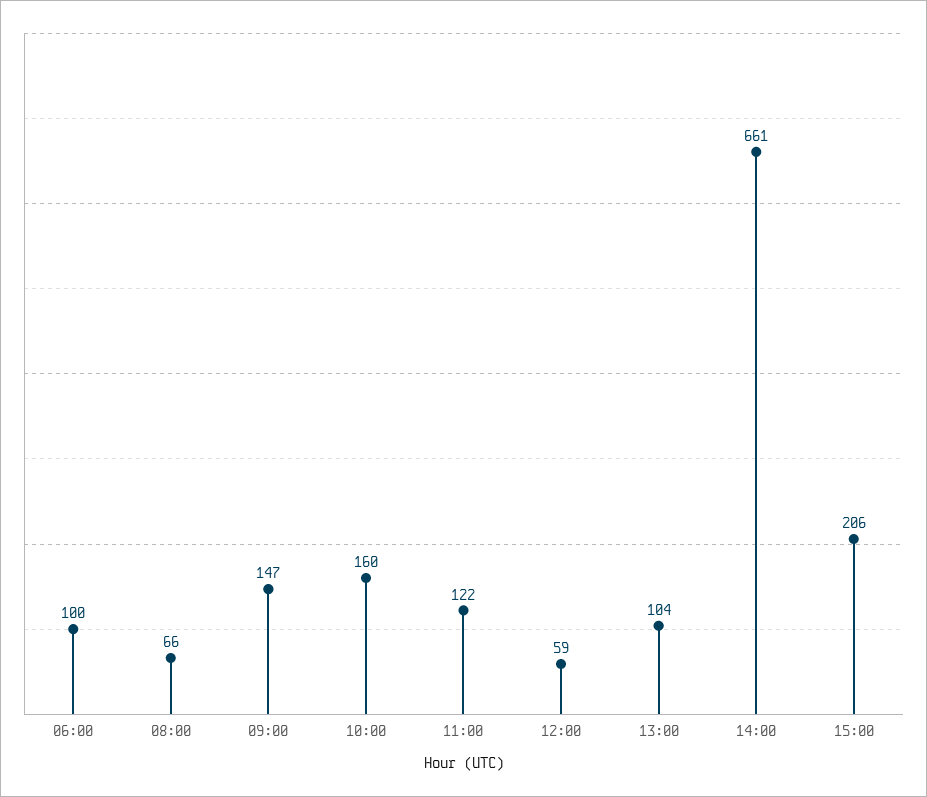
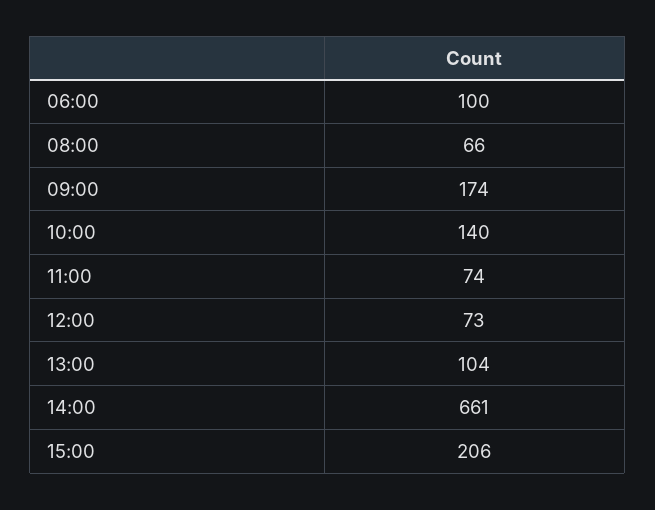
  {
    "06:00": 100,
    "08:00": 66,
-   "09:00": 147,
+   "09:00": 174,
-   "10:00": 160,
+   "10:00": 140,
-   "11:00": 122,
+   "11:00": 74,
-   "12:00": 59,
+   "12:00": 73,
    "13:00": 104,
    "14:00": 661,
    "15:00": 206
  }

